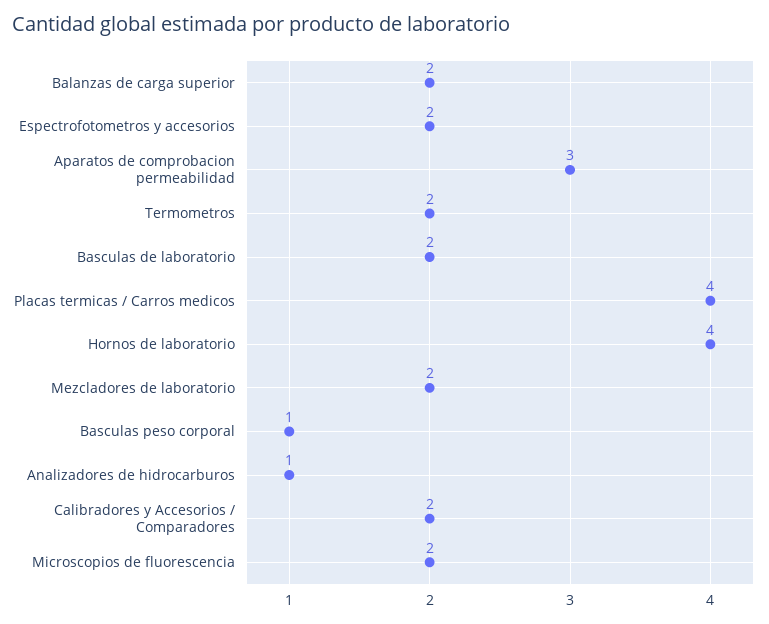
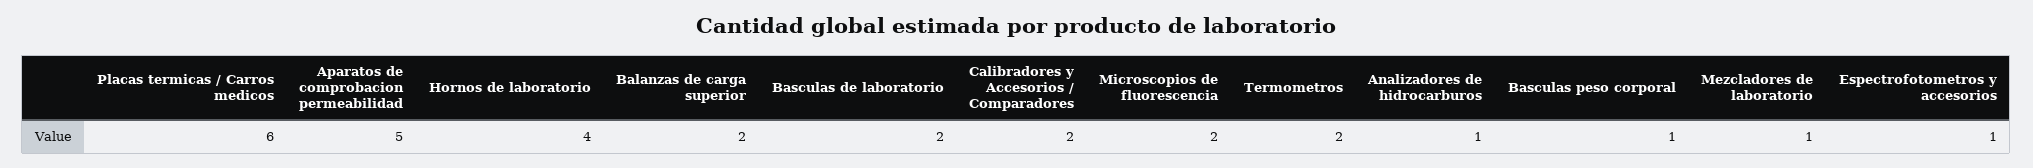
  {
    "Balanzas de carga superior": 2,
-   "Espectrofotometros y accesorios": 2,
+   "Espectrofotometros y accesorios": 1,
-   "Aparatos de comprobacion permeabilidad": 3,
+   "Aparatos de comprobacion permeabilidad": 5,
    "Termometros": 2,
    "Basculas de laboratorio": 2,
-   "Placas termicas / Carros medicos": 4,
+   "Placas termicas / Carros medicos": 6,
    "Hornos de laboratorio": 4,
-   "Mezcladores de laboratorio": 2,
+   "Mezcladores de laboratorio": 1,
    "Basculas peso corporal": 1,
    "Analizadores de hidrocarburos": 1,
    "Calibradores y Accesorios / Comparadores": 2,
    "Microscopios de fluorescencia": 2
  }

